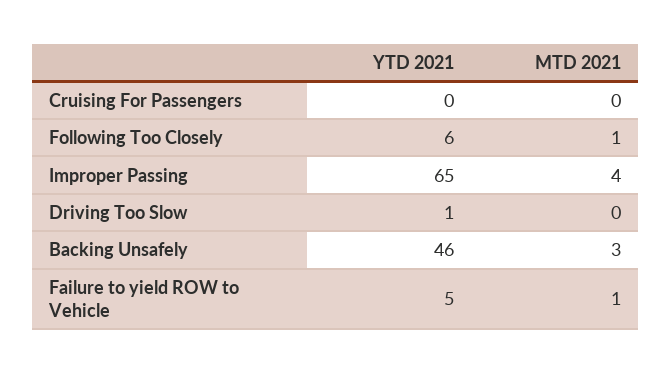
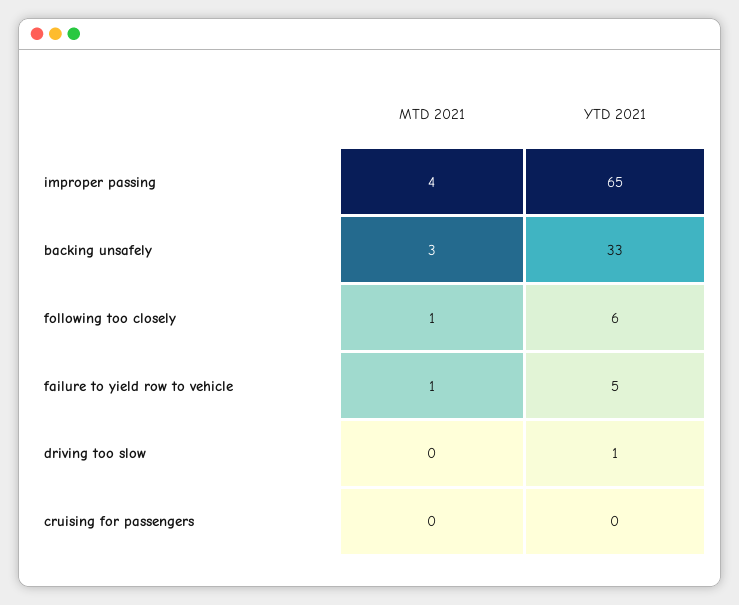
  {
    "YTD 2021": {
      "Cruising For Passengers": 0,
      "Following Too Closely": 6,
      "Improper Passing": 65,
      "Driving Too Slow": 1,
-     "Backing Unsafely": 46,
+     "Backing Unsafely": 33,
      "Failure to yield ROW to Vehicle": 5
    },
    "MTD 2021": {
      "Cruising For Passengers": 0,
      "Following Too Closely": 1,
      "Improper Passing": 4,
      "Driving Too Slow": 0,
      "Backing Unsafely": 3,
      "Failure to yield ROW to Vehicle": 1
    }
  }

